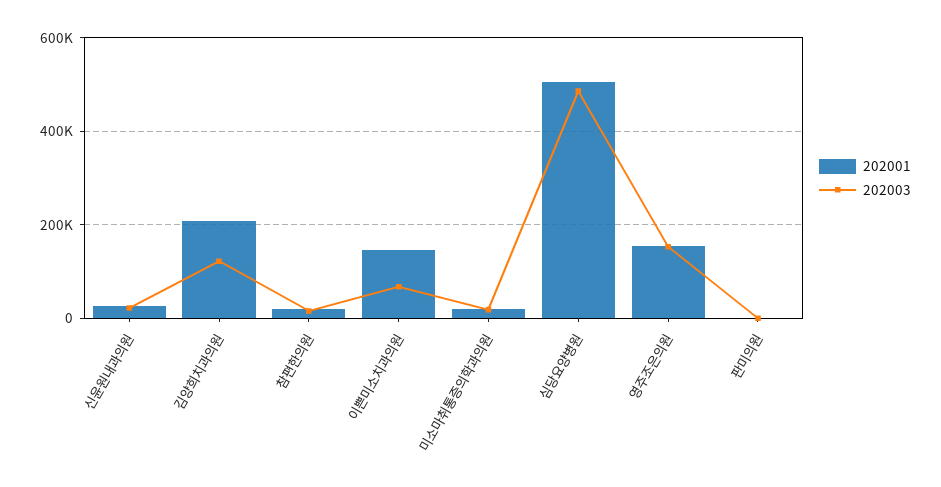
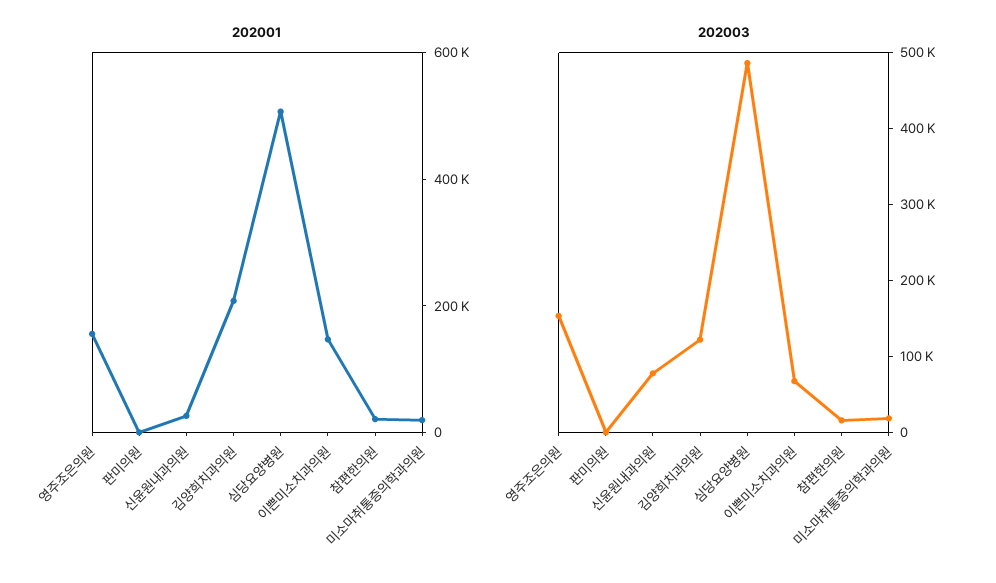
  {
    "202001": {
      "신윤원내과의원": 20000,
      "김양희치과의원": 200000,
      "참편한의원": 20000,
      "이쁜미소치과의원": 140000,
      "미소마취통증의학과의원": 20000,
      "심당요양병원": 500000,
      "영주조은의원": 160000,
      "판미의원": 0
    },
    "202003": {
-     "신윤원내과의원": 20000,
+     "신윤원내과의원": 80000,
      "김양희치과의원": 120000,
      "참편한의원": 20000,
      "이쁜미소치과의원": 60000,
      "미소마취통증의학과의원": 20000,
      "심당요양병원": 480000,
      "영주조은의원": 160000,
      "판미의원": 0
    }
  }

